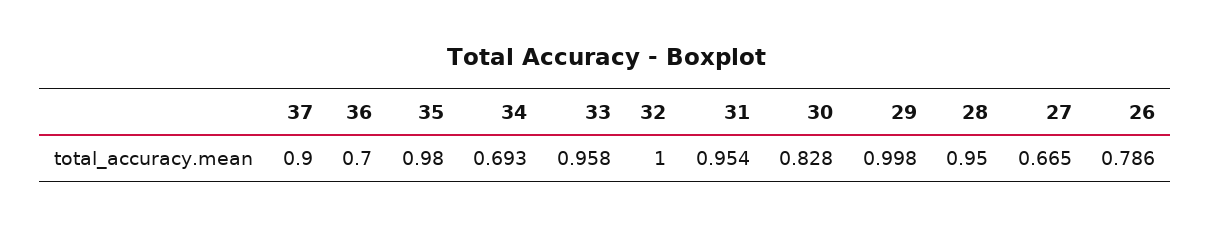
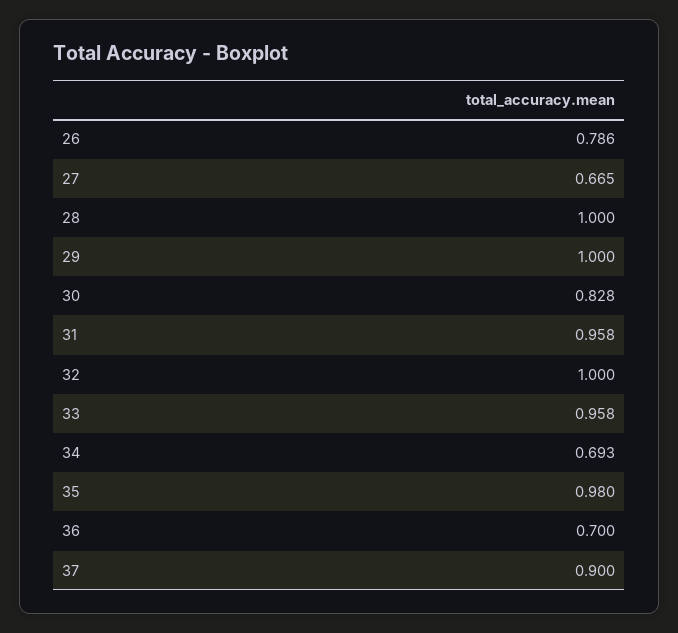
  {
    "37": 0.9,
    "36": 0.7,
    "35": 0.98,
    "34": 0.693,
    "33": 0.958,
    "32": 1,
-   "31": 0.954,
+   "31": 0.958,
    "30": 0.828,
-   "29": 0.998,
+   "29": 1,
-   "28": 0.95,
+   "28": 1,
    "27": 0.665,
    "26": 0.786
  }

